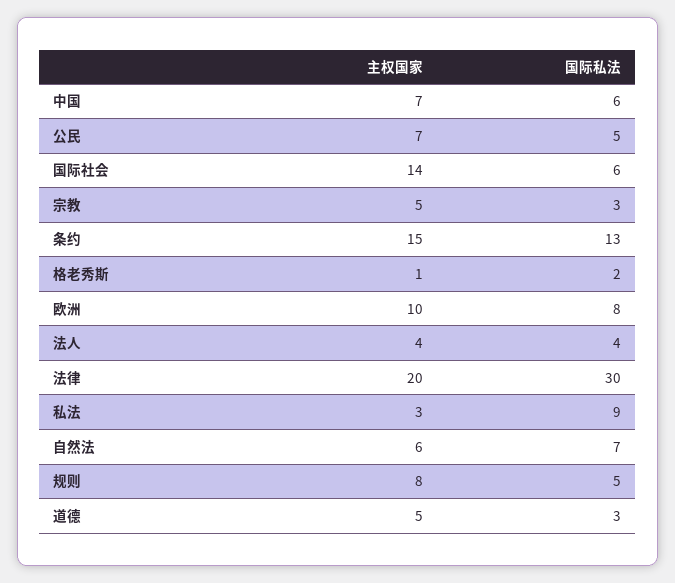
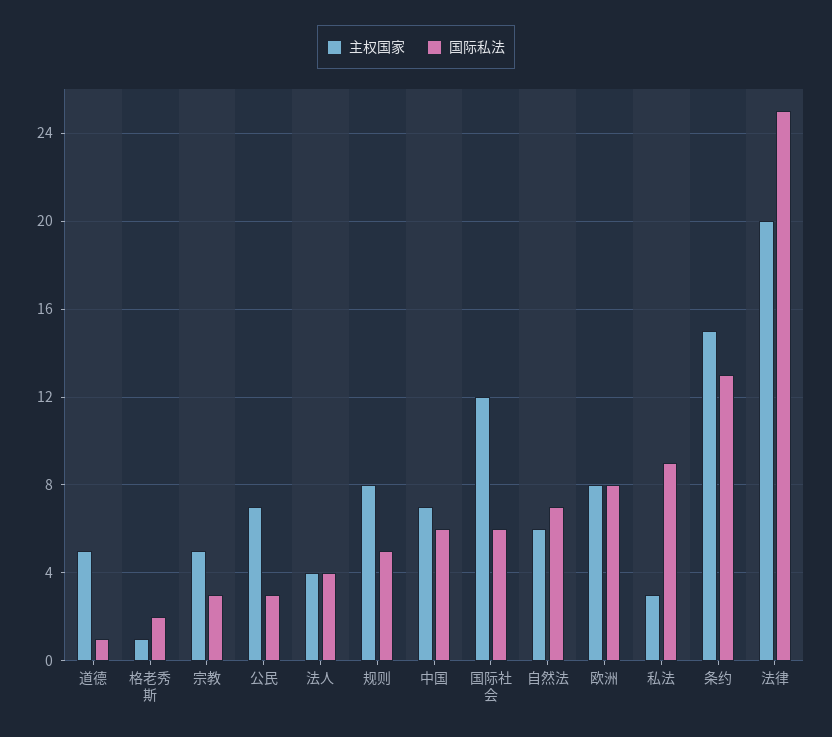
  {
    "主权国家": {
      "中国": 7,
      "公民": 7,
-     "国际社会": 14,
+     "国际社会": 12,
      "宗教": 5,
      "条约": 15,
      "格老秀斯": 1,
-     "欧洲": 10,
+     "欧洲": 8,
      "法人": 4,
      "法律": 20,
      "私法": 3,
      "自然法": 6,
      "规则": 8,
      "道德": 5
    },
    "国际私法": {
      "中国": 6,
-     "公民": 5,
+     "公民": 3,
      "国际社会": 6,
      "宗教": 3,
      "条约": 13,
      "格老秀斯": 2,
      "欧洲": 8,
      "法人": 4,
-     "法律": 30,
+     "法律": 25,
      "私法": 9,
      "自然法": 7,
      "规则": 5,
-     "道德": 3
+     "道德": 1
    }
  }

